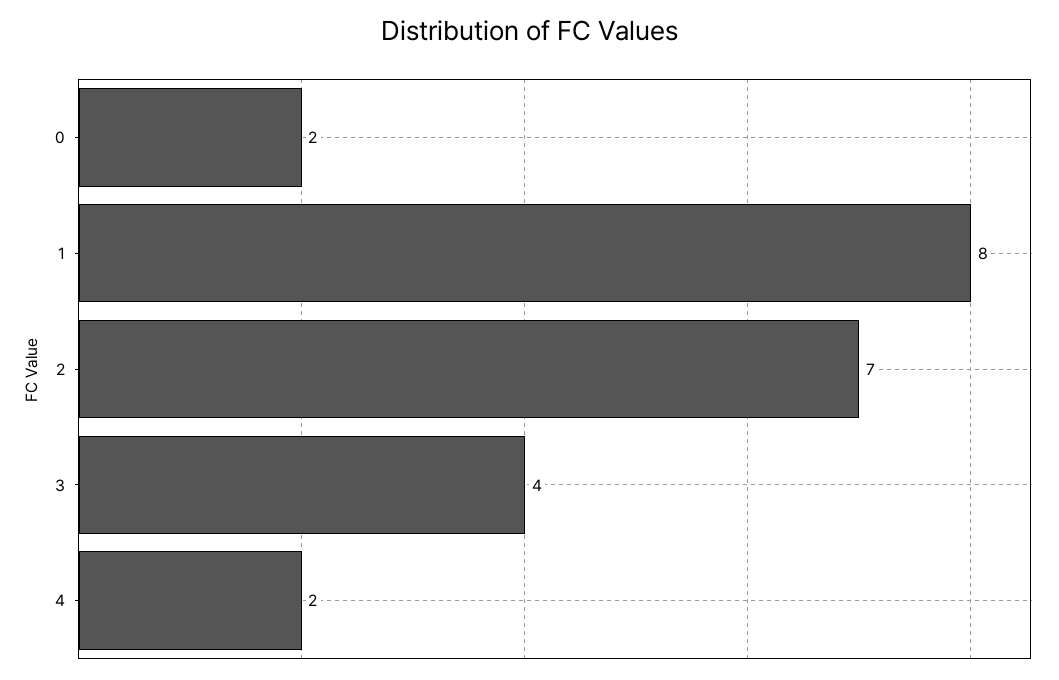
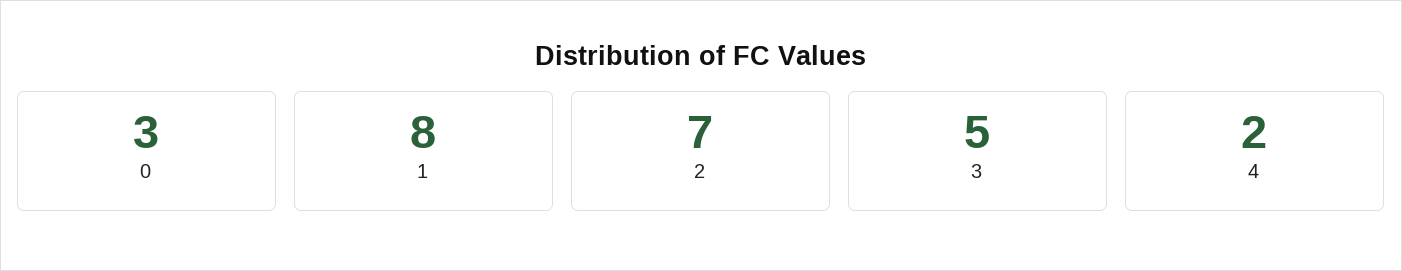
  {
-   "0": 2,
+   "0": 3,
    "1": 8,
    "2": 7,
-   "3": 4,
+   "3": 5,
    "4": 2
  }

